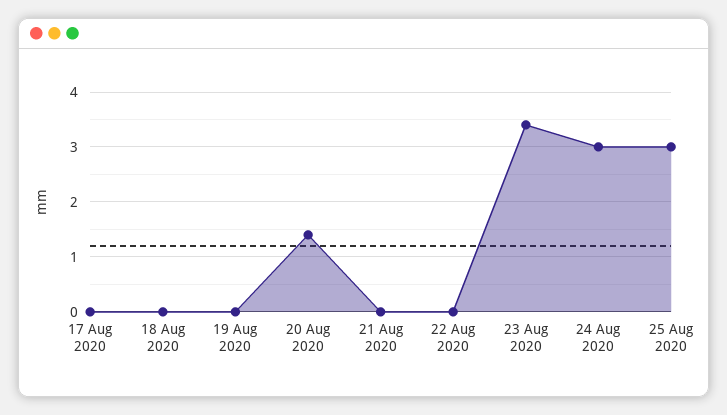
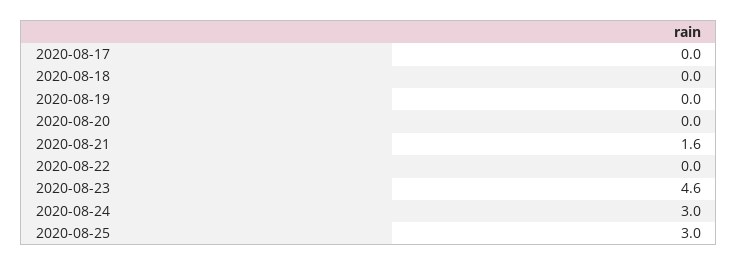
  {
    "17 Aug 2020": 0,
    "18 Aug 2020": 0,
    "19 Aug 2020": 0,
-   "20 Aug 2020": 1.5,
+   "20 Aug 2020": 0,
-   "21 Aug 2020": 0,
+   "21 Aug 2020": 1.6,
    "22 Aug 2020": 0,
-   "23 Aug 2020": 3.5,
+   "23 Aug 2020": 4.6,
    "24 Aug 2020": 3,
    "25 Aug 2020": 3
  }

